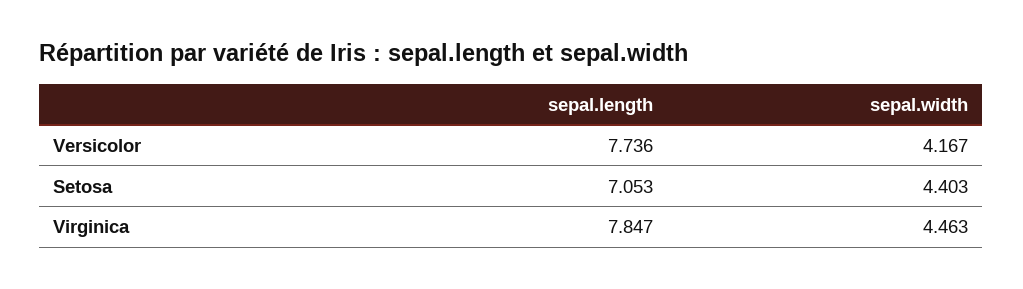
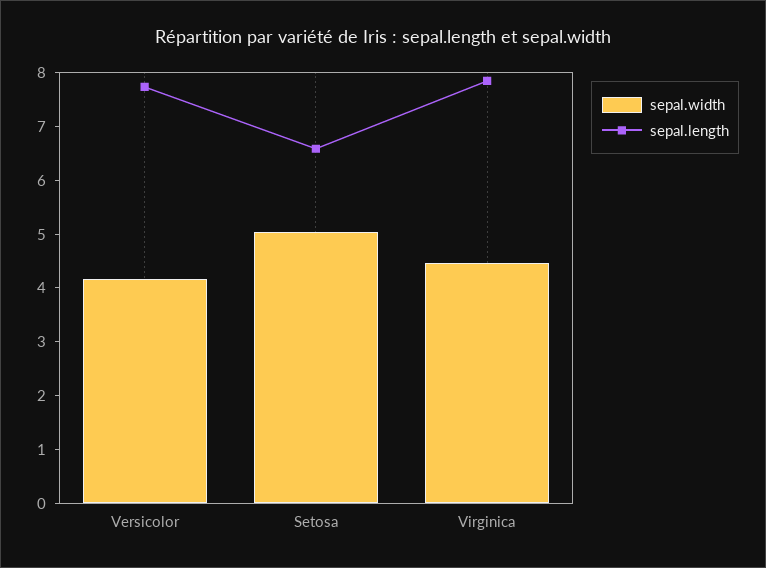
  {
    "sepal.length": {
      "Versicolor": 7.736,
-     "Setosa": 7.053,
+     "Setosa": 6.6,
      "Virginica": 7.847
    },
    "sepal.width": {
      "Versicolor": 4.167,
-     "Setosa": 4.403,
+     "Setosa": 5,
      "Virginica": 4.463
    }
  }

